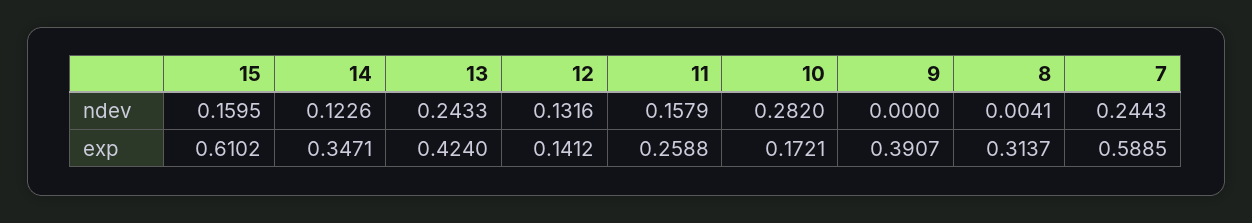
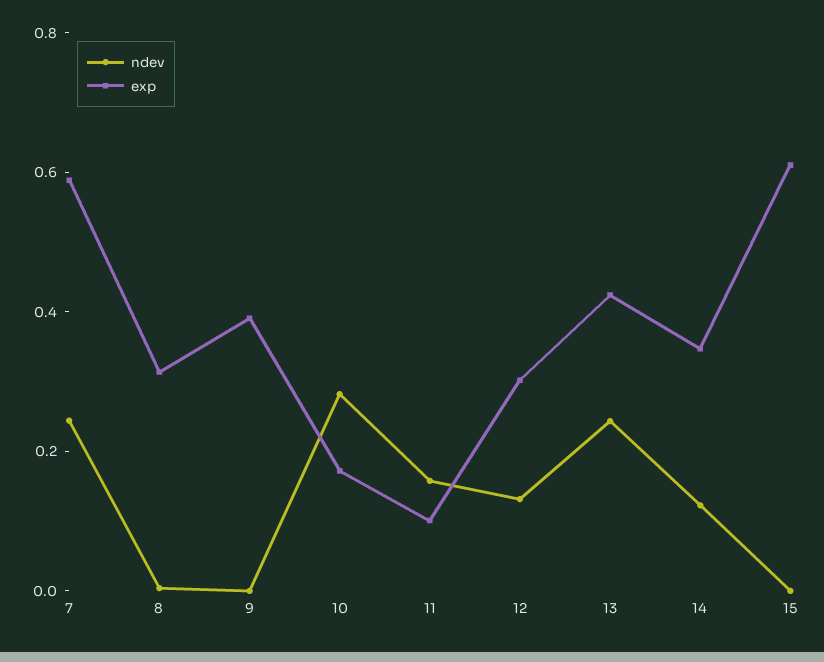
  {
    "ndev": {
-     "15": 0.1595,
+     "15": 0,
      "14": 0.1226,
      "13": 0.2433,
      "12": 0.1316,
      "11": 0.1579,
      "10": 0.282,
      "9": 0,
      "8": 0.0041,
      "7": 0.2443
    },
    "exp": {
      "15": 0.6102,
      "14": 0.3471,
      "13": 0.424,
-     "12": 0.1412,
+     "12": 0.3,
-     "11": 0.2588,
+     "11": 0.1,
      "10": 0.1721,
      "9": 0.3907,
      "8": 0.3137,
      "7": 0.5885
    }
  }

